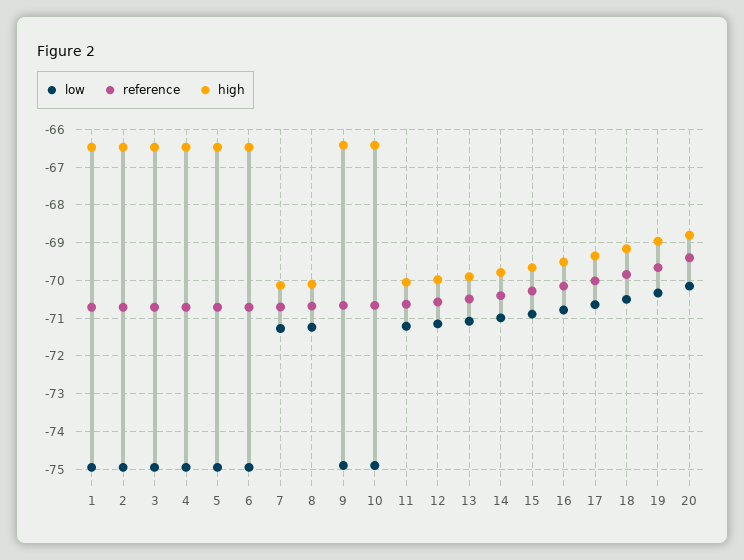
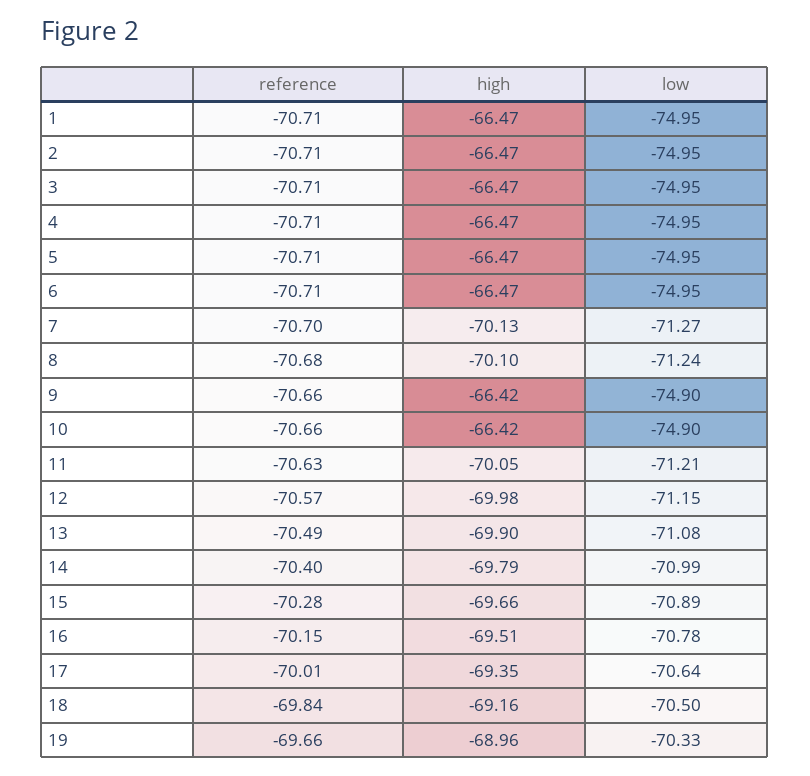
  {
    "low": {
      "1": -74.95,
      "2": -74.95,
      "3": -74.95,
      "4": -74.95,
      "5": -74.95,
      "6": -74.95,
      "7": -71.27,
      "8": -71.24,
      "9": -74.9,
      "10": -74.9,
      "11": -71.21,
      "12": -71.15,
      "13": -71.08,
      "14": -70.99,
      "15": -70.89,
      "16": -70.78,
      "17": -70.64,
      "18": -70.5,
-     "19": -70.33,
+     "19": -70.33
-     "20": -70.2
    },
    "reference": {
      "1": -70.71,
      "2": -70.71,
      "3": -70.71,
      "4": -70.71,
      "5": -70.71,
      "6": -70.71,
      "7": -70.7,
      "8": -70.68,
      "9": -70.66,
      "10": -70.66,
      "11": -70.63,
      "12": -70.57,
      "13": -70.49,
      "14": -70.4,
      "15": -70.28,
      "16": -70.15,
      "17": -70.01,
      "18": -69.84,
-     "19": -69.66,
+     "19": -69.66
-     "20": -69.4
    },
    "high": {
      "1": -66.47,
      "2": -66.47,
      "3": -66.47,
      "4": -66.47,
      "5": -66.47,
      "6": -66.47,
      "7": -70.13,
      "8": -70.1,
      "9": -66.42,
      "10": -66.42,
      "11": -70.05,
      "12": -69.98,
      "13": -69.9,
      "14": -69.79,
      "15": -69.66,
      "16": -69.51,
      "17": -69.35,
      "18": -69.16,
-     "19": -68.96,
+     "19": -68.96
-     "20": -68.8
    }
  }

